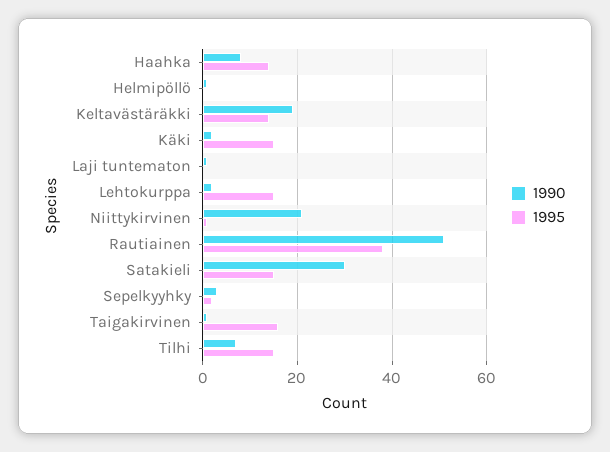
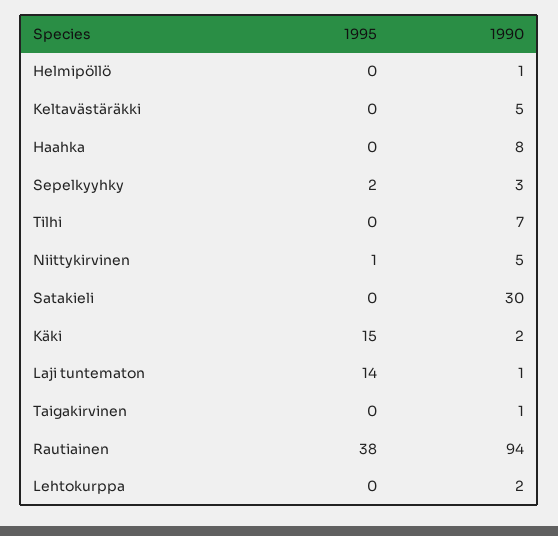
  {
    "1990": {
      "Haahka": 8,
      "Helmipöllö": 1,
-     "Keltavästäräkki": 20,
+     "Keltavästäräkki": 5,
      "Käki": 2,
      "Laji tuntematon": 1,
      "Lehtokurppa": 2,
-     "Niittykirvinen": 20,
+     "Niittykirvinen": 5,
-     "Rautiainen": 50,
+     "Rautiainen": 94,
      "Satakieli": 30,
      "Sepelkyyhky": 3,
      "Taigakirvinen": 1,
      "Tilhi": 7
    },
    "1995": {
-     "Haahka": 15,
+     "Haahka": 0,
      "Helmipöllö": 0,
-     "Keltavästäräkki": 15,
+     "Keltavästäräkki": 0,
      "Käki": 15,
-     "Laji tuntematon": 0,
+     "Laji tuntematon": 14,
-     "Lehtokurppa": 15,
+     "Lehtokurppa": 0,
      "Niittykirvinen": 1,
      "Rautiainen": 38,
-     "Satakieli": 15,
+     "Satakieli": 0,
      "Sepelkyyhky": 2,
-     "Taigakirvinen": 15,
+     "Taigakirvinen": 0,
-     "Tilhi": 15
+     "Tilhi": 0
    }
  }

